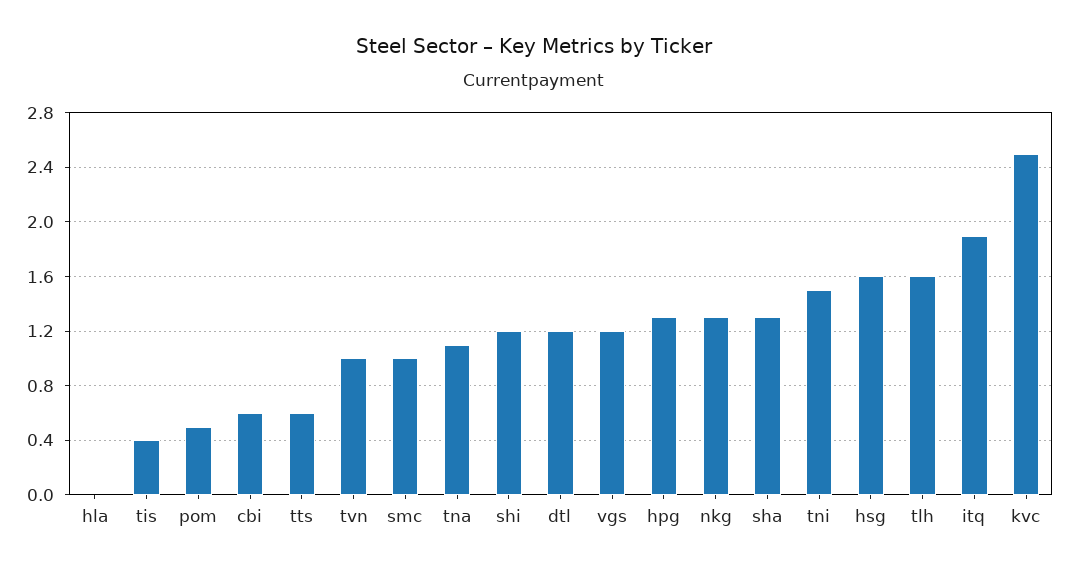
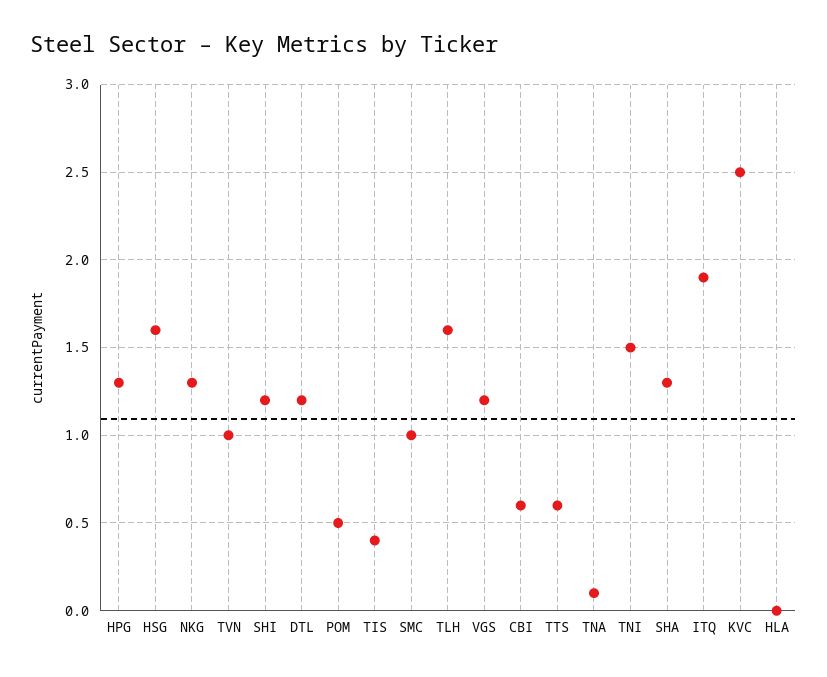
  {
    "hla": 0,
    "tis": 0.4,
    "pom": 0.5,
    "cbi": 0.6,
    "tts": 0.6,
    "tvn": 1,
    "smc": 1,
-   "tna": 1.1,
+   "tna": 0.1,
    "shi": 1.2,
    "dtl": 1.2,
    "vgs": 1.2,
    "hpg": 1.3,
    "nkg": 1.3,
    "sha": 1.3,
    "tni": 1.5,
    "hsg": 1.6,
    "tlh": 1.6,
    "itq": 1.9,
    "kvc": 2.5
  }

